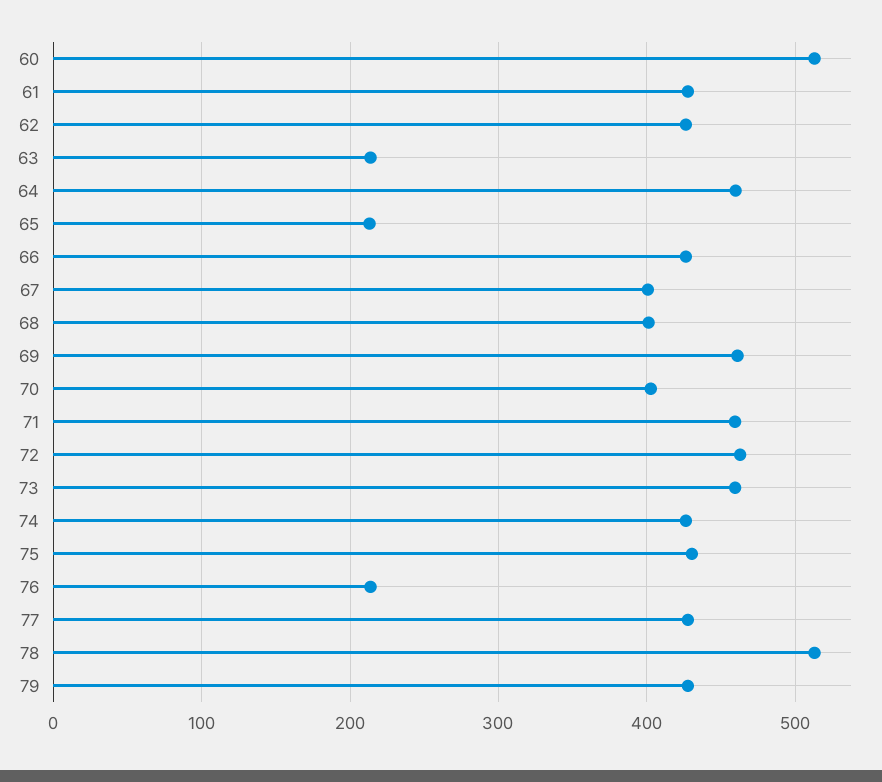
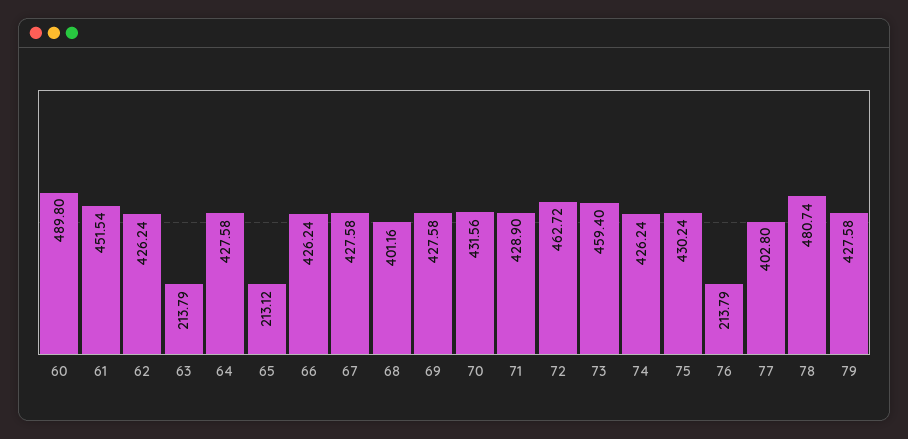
  {
-   "60": 510,
+   "60": 489.8,
-   "61": 430,
+   "61": 451.54,
    "62": 426.24,
    "63": 213.79,
-   "64": 460,
+   "64": 427.58,
    "65": 213.12,
    "66": 426.24,
-   "67": 400,
+   "67": 427.58,
    "68": 401.16,
-   "69": 460,
+   "69": 427.58,
-   "70": 400,
+   "70": 431.56,
-   "71": 460,
+   "71": 428.9,
    "72": 462.72,
    "73": 459.4,
    "74": 426.24,
    "75": 430.24,
    "76": 213.79,
-   "77": 430,
+   "77": 402.8,
-   "78": 510,
+   "78": 480.74,
    "79": 427.58
  }

